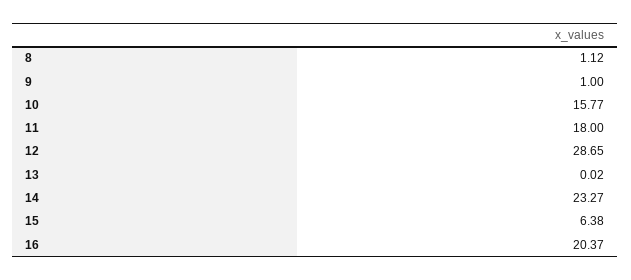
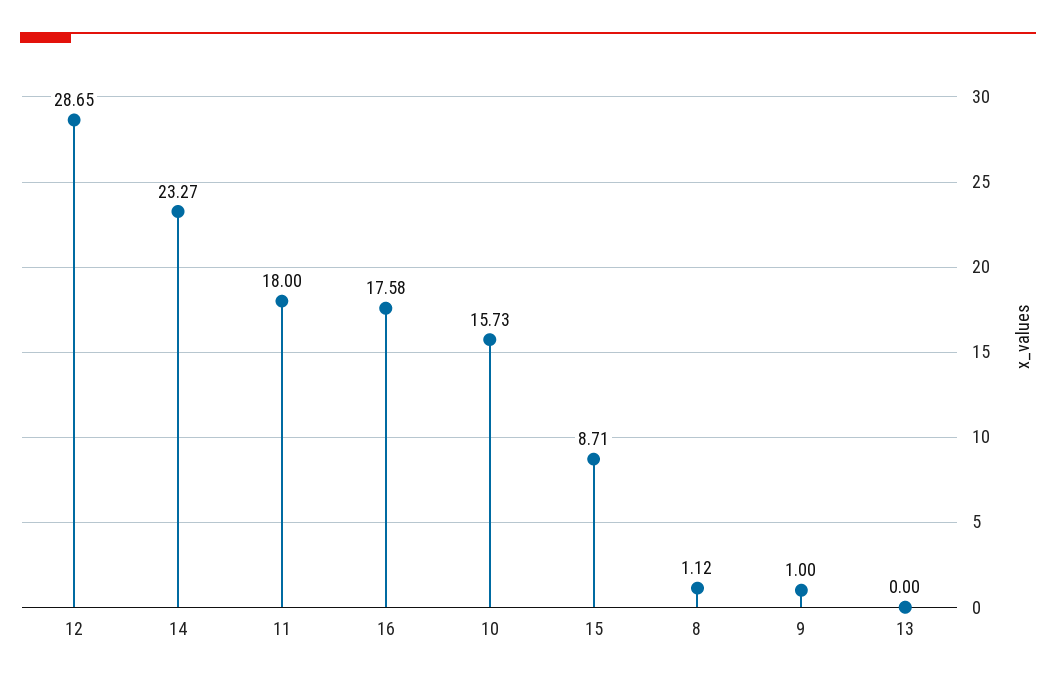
  {
    "8": 1.12,
    "9": 1,
-   "10": 15.77,
+   "10": 15.73,
    "11": 18,
    "12": 28.65,
-   "13": 0.02,
+   "13": 0,
    "14": 23.27,
-   "15": 6.38,
+   "15": 8.71,
-   "16": 20.37
+   "16": 17.58
  }

